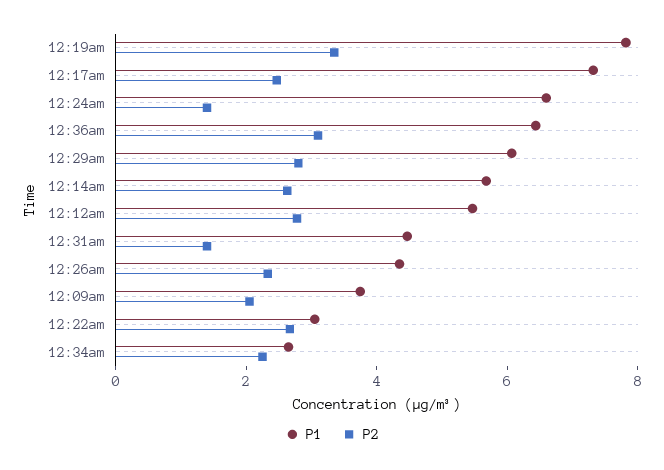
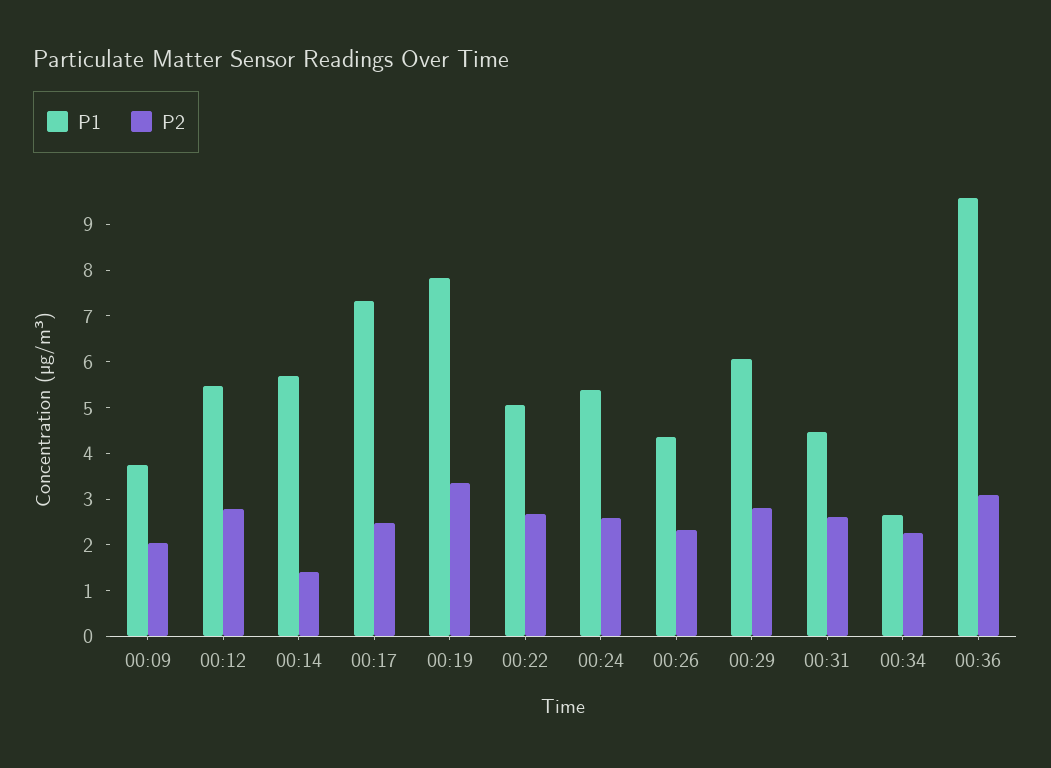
  {
    "P1": {
      "12:19am": 7.8,
      "12:17am": 7.4,
-     "12:24am": 6.5,
+     "12:24am": 5.4,
-     "12:36am": 6.5,
+     "12:36am": 9.6,
      "12:29am": 6,
      "12:14am": 5.6,
      "12:12am": 5.4,
      "12:31am": 4.4,
      "12:26am": 4.4,
      "12:09am": 3.8,
-     "12:22am": 3,
+     "12:22am": 5,
      "12:34am": 2.6
    },
    "P2": {
      "12:19am": 3.4,
      "12:17am": 2.4,
-     "12:24am": 1.5,
+     "12:24am": 2.6,
      "12:36am": 3.2,
      "12:29am": 2.8,
-     "12:14am": 2.5,
+     "12:14am": 1.4,
      "12:12am": 2.8,
-     "12:31am": 1.5,
+     "12:31am": 2.6,
      "12:26am": 2.4,
      "12:09am": 2,
      "12:22am": 2.6,
      "12:34am": 2.2
    }
  }

